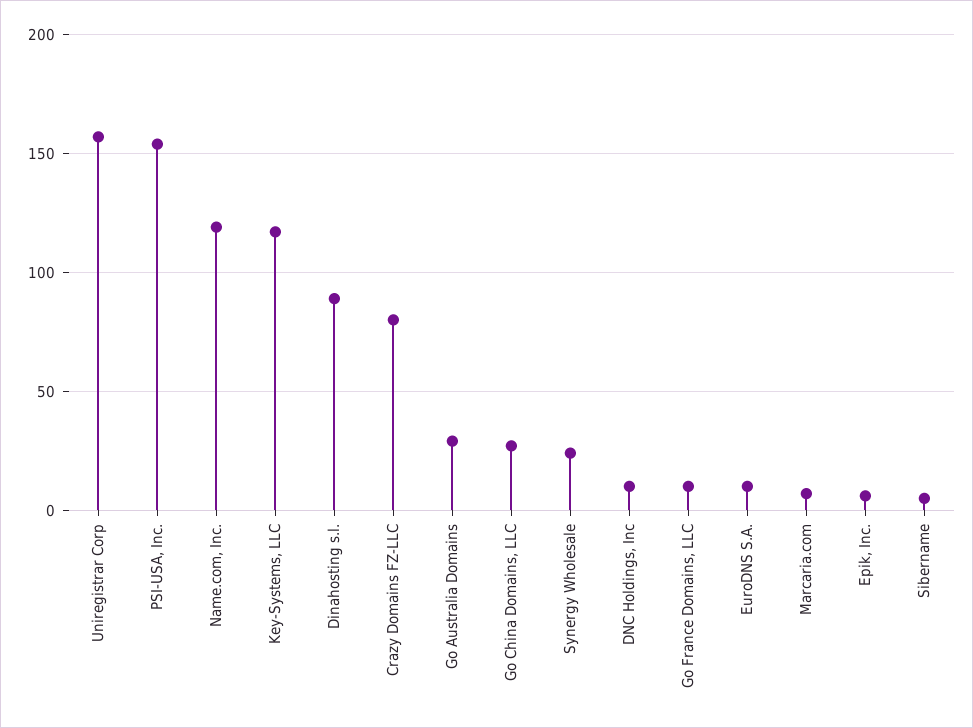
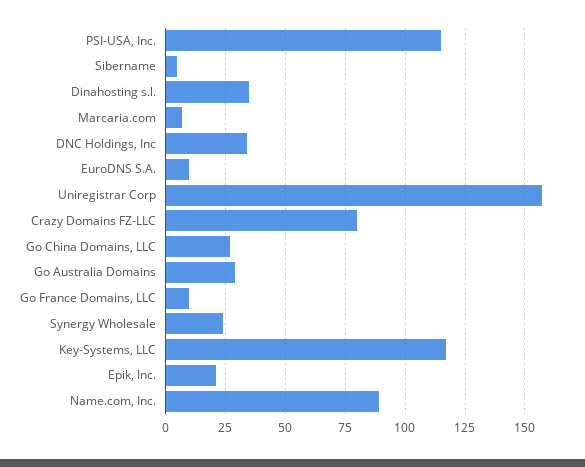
  {
    "Uniregistrar Corp": 155,
-   "PSI-USA, Inc.": 155,
+   "PSI-USA, Inc.": 115,
-   "Name.com, Inc.": 120,
+   "Name.com, Inc.": 90,
    "Key-Systems, LLC": 115,
-   "Dinahosting s.l.": 90,
+   "Dinahosting s.l.": 35,
    "Crazy Domains FZ-LLC": 80,
    "Go Australia Domains": 30,
    "Go China Domains, LLC": 25,
    "Synergy Wholesale": 25,
-   "DNC Holdings, Inc": 10,
+   "DNC Holdings, Inc": 35,
    "Go France Domains, LLC": 10,
    "EuroDNS S.A.": 10,
    "Marcaria.com": 5,
-   "Epik, Inc.": 5,
+   "Epik, Inc.": 20,
    "Sibername": 5
  }

